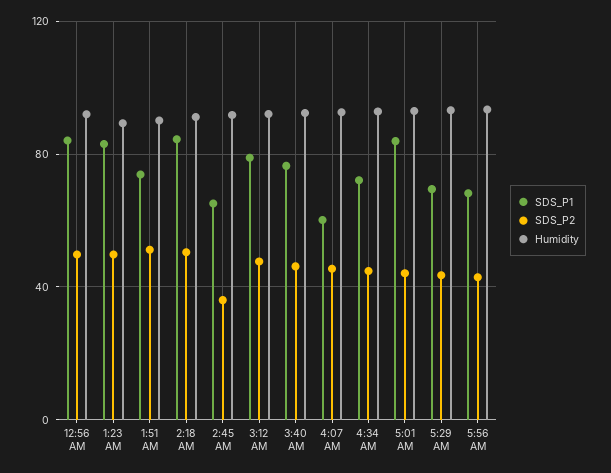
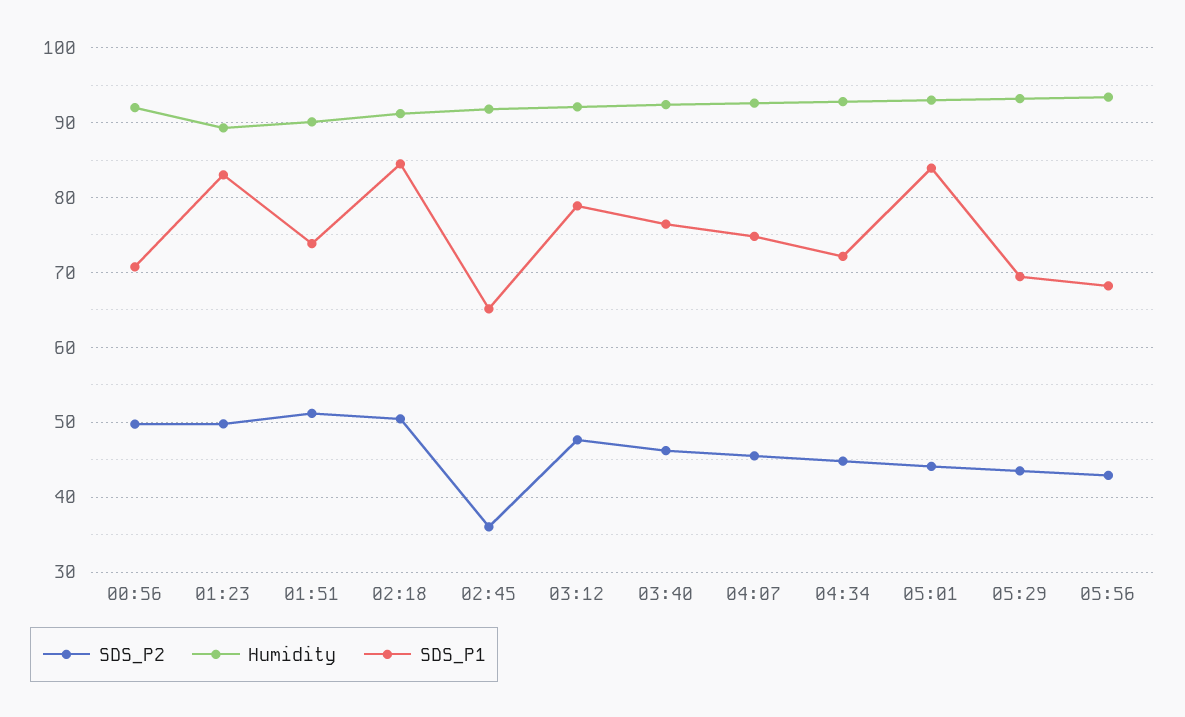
  {
    "SDS_P1": {
-     "12:56 AM": 85,
+     "12:56 AM": 71,
      "1:23 AM": 83,
      "1:51 AM": 74,
      "2:18 AM": 85,
      "2:45 AM": 65,
      "3:12 AM": 79,
      "3:40 AM": 76,
-     "4:07 AM": 60,
+     "4:07 AM": 75,
      "4:34 AM": 72,
      "5:01 AM": 84,
      "5:29 AM": 69,
      "5:56 AM": 68
    },
    "SDS_P2": {
      "12:56 AM": 50,
      "1:23 AM": 50,
      "1:51 AM": 51,
      "2:18 AM": 50,
      "2:45 AM": 36,
      "3:12 AM": 48,
      "3:40 AM": 46,
      "4:07 AM": 46,
      "4:34 AM": 45,
      "5:01 AM": 44,
      "5:29 AM": 44,
      "5:56 AM": 43
    },
    "Humidity": {
      "12:56 AM": 92,
      "1:23 AM": 89,
      "1:51 AM": 90,
      "2:18 AM": 91,
      "2:45 AM": 92,
      "3:12 AM": 92,
      "3:40 AM": 92,
      "4:07 AM": 93,
      "4:34 AM": 93,
      "5:01 AM": 93,
      "5:29 AM": 93,
      "5:56 AM": 93
    }
  }

